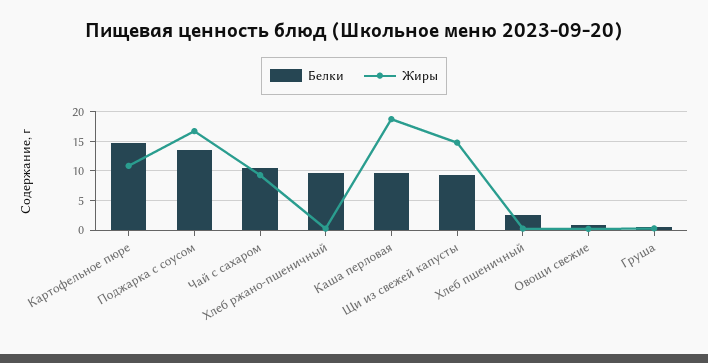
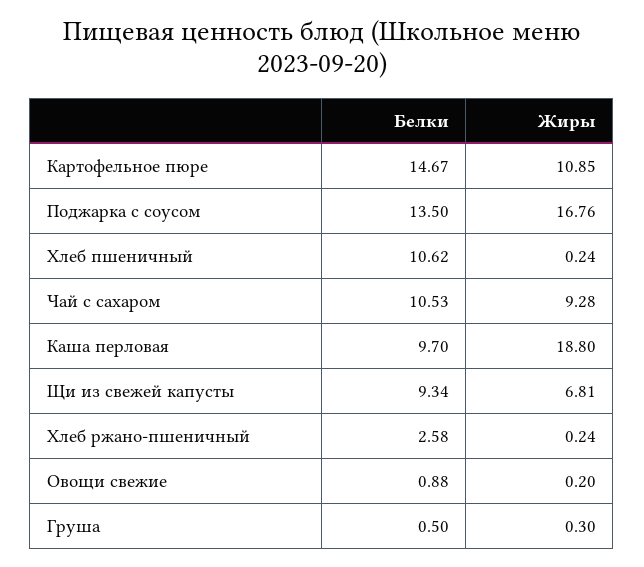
  {
    "Белки": {
      "Картофельное пюре": 14.67,
      "Поджарка с соусом": 13.5,
      "Чай с сахаром": 10.53,
-     "Хлеб ржано-пшеничный": 10,
+     "Хлеб ржано-пшеничный": 2.58,
      "Каша перловая": 9.7,
      "Щи из свежей капусты": 9.34,
-     "Хлеб пшеничный": 2.5,
+     "Хлеб пшеничный": 10.62,
      "Овощи свежие": 0.88,
      "Груша": 0.5
    },
    "Жиры": {
      "Картофельное пюре": 10.85,
      "Поджарка с соусом": 16.76,
      "Чай с сахаром": 9.28,
      "Хлеб ржано-пшеничный": 0.24,
      "Каша перловая": 18.8,
-     "Щи из свежей капусты": 15,
+     "Щи из свежей капусты": 6.81,
      "Хлеб пшеничный": 0.24,
      "Овощи свежие": 0.2,
      "Груша": 0.3
    }
  }

